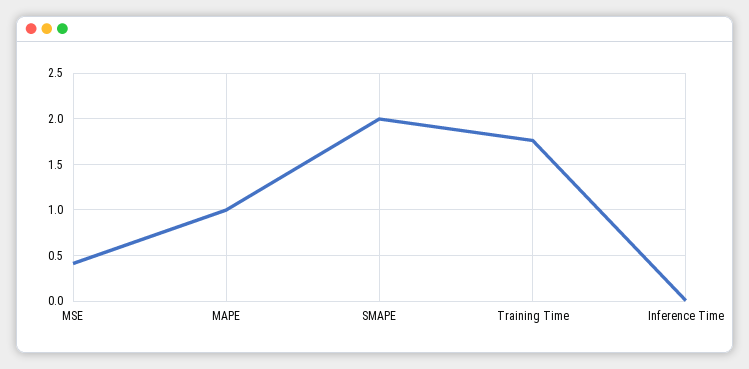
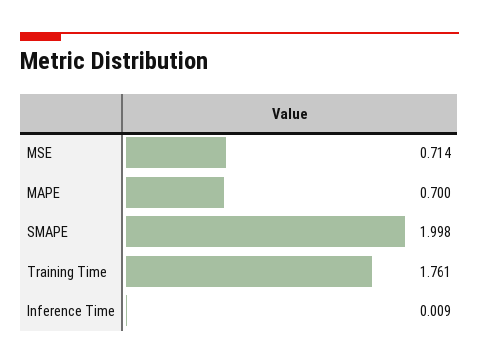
  {
-   "MSE": 0.4,
+   "MSE": 0.714,
-   "MAPE": 1,
+   "MAPE": 0.7,
    "SMAPE": 1.998,
    "Training Time": 1.761,
    "Inference Time": 0.009
  }

